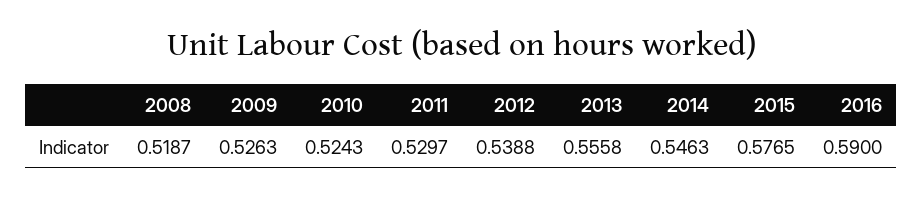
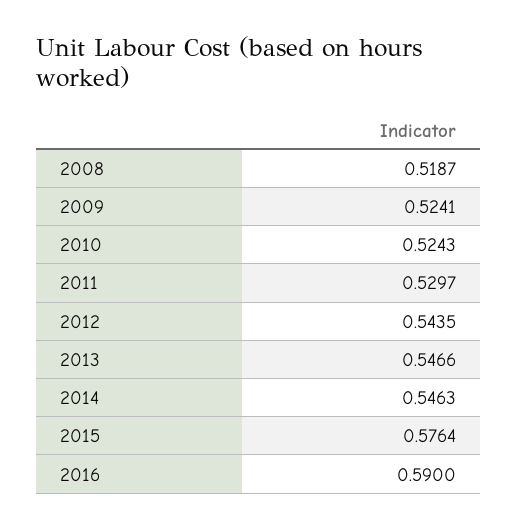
  {
    "2008": 0.5187,
-   "2009": 0.5263,
+   "2009": 0.5241,
    "2010": 0.5243,
    "2011": 0.5297,
-   "2012": 0.5388,
+   "2012": 0.5435,
-   "2013": 0.5558,
+   "2013": 0.5466,
    "2014": 0.5463,
-   "2015": 0.5765,
+   "2015": 0.5764,
    "2016": 0.59
  }

